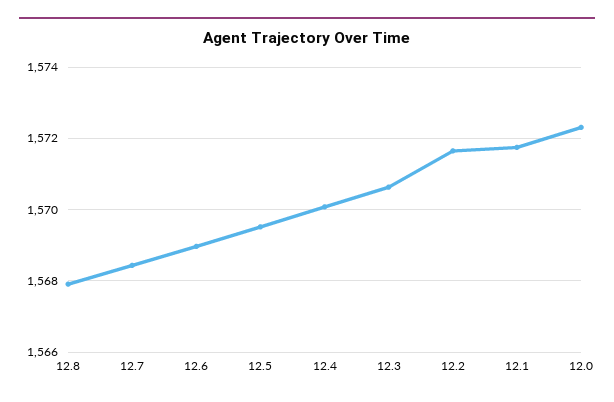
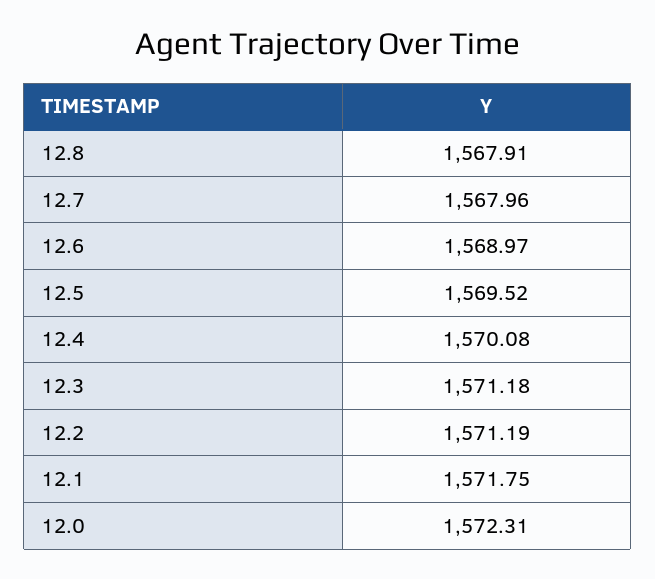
  {
    "12.8": 1567.91,
-   "12.7": 1568.4,
+   "12.7": 1567.96,
    "12.6": 1568.97,
    "12.5": 1569.52,
    "12.4": 1570.08,
-   "12.3": 1570.6,
+   "12.3": 1571.18,
-   "12.2": 1571.6,
+   "12.2": 1571.19,
    "12.1": 1571.75,
    "12.0": 1572.31
  }

